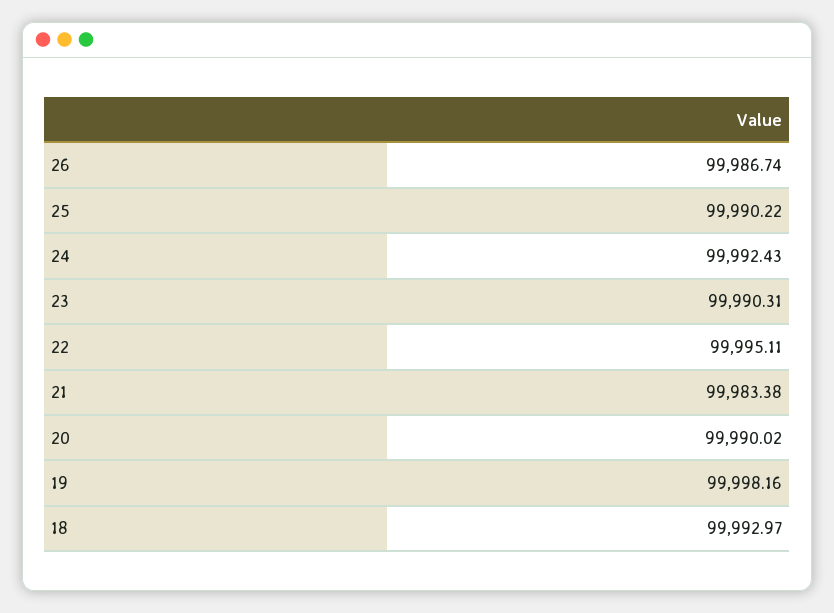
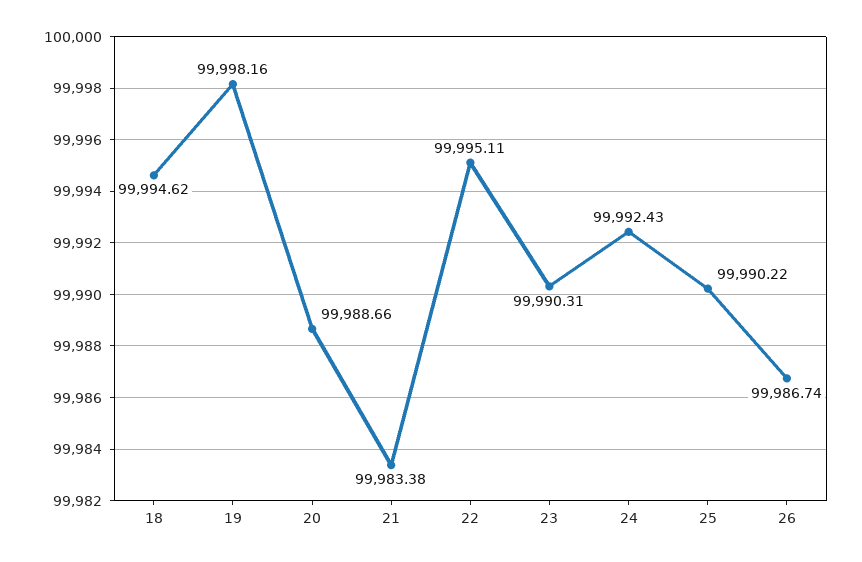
  {
    "26": 99986.74,
    "25": 99990.22,
    "24": 99992.43,
    "23": 99990.31,
    "22": 99995.11,
    "21": 99983.38,
-   "20": 99990.02,
+   "20": 99988.66,
    "19": 99998.16,
-   "18": 99992.97
+   "18": 99994.62
  }

